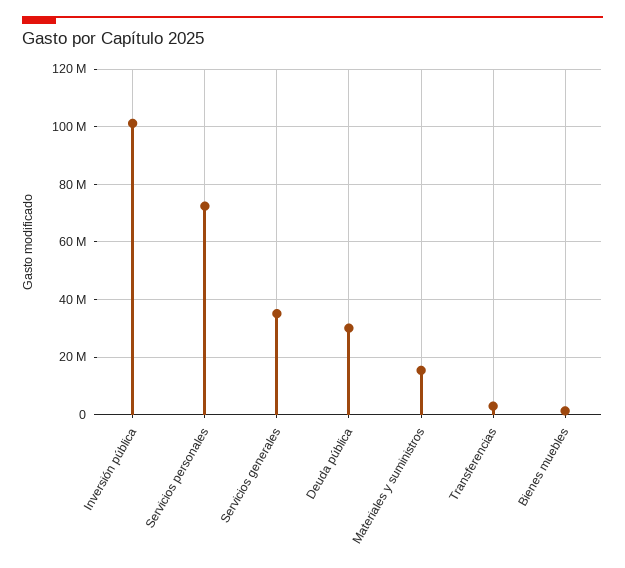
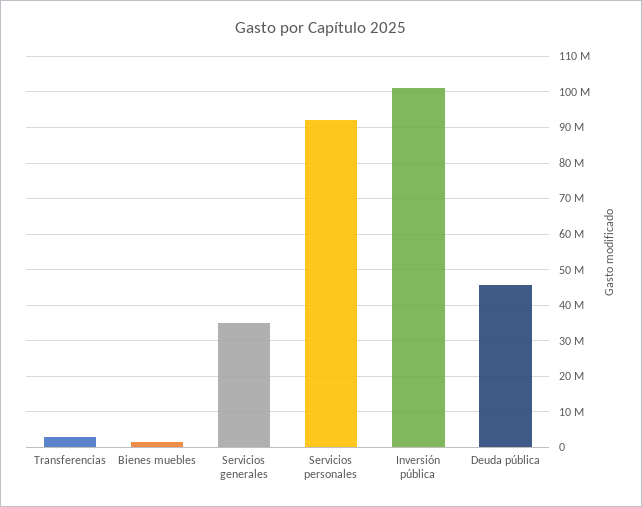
  {
    "Inversión pública": 102000000,
-   "Servicios personales": 72500000,
+   "Servicios personales": 92000000,
    "Servicios generales": 36000000,
-   "Deuda pública": 30000000,
+   "Deuda pública": 46000000,
-   "Materiales y suministros": 15000000,
    "Transferencias": 2000000,
    "Bienes muebles": 2000000
  }

